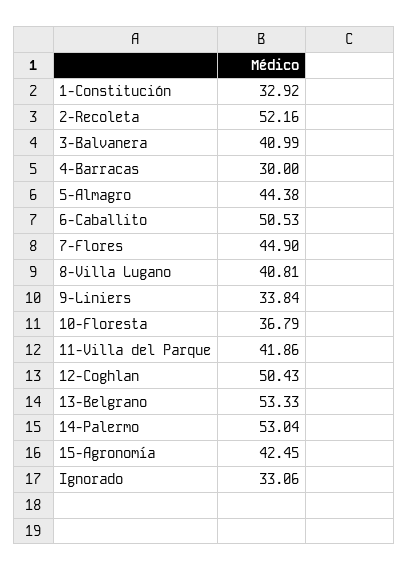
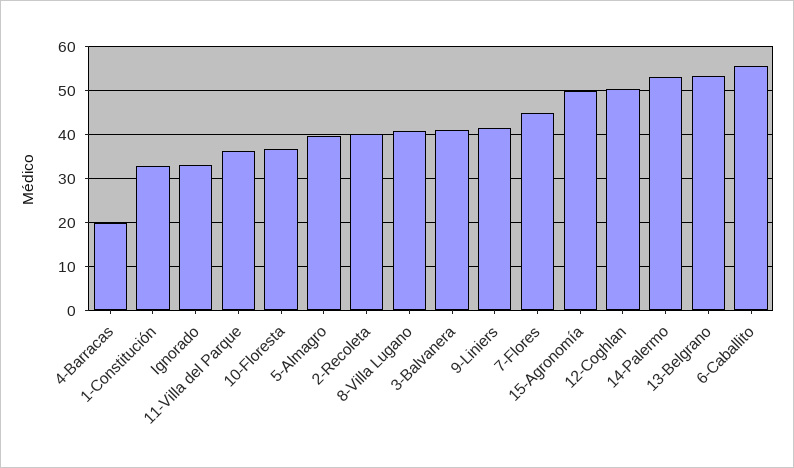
  {
    "1-Constitución": 32.92,
-   "2-Recoleta": 52.16,
+   "2-Recoleta": 40,
    "3-Balvanera": 40.99,
-   "4-Barracas": 30,
+   "4-Barracas": 20,
-   "5-Almagro": 44.38,
+   "5-Almagro": 40,
-   "6-Caballito": 50.53,
+   "6-Caballito": 56,
    "7-Flores": 44.9,
    "8-Villa Lugano": 40.81,
-   "9-Liniers": 33.84,
+   "9-Liniers": 42,
    "10-Floresta": 36.79,
-   "11-Villa del Parque": 41.86,
+   "11-Villa del Parque": 36,
    "12-Coghlan": 50.43,
    "13-Belgrano": 53.33,
    "14-Palermo": 53.04,
-   "15-Agronomía": 42.45,
+   "15-Agronomía": 50,
    "Ignorado": 33.06
  }

